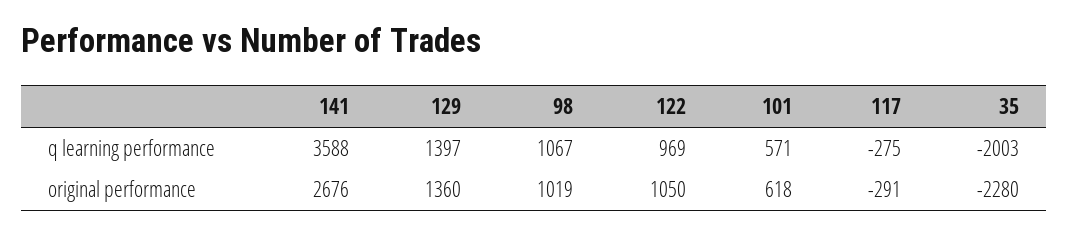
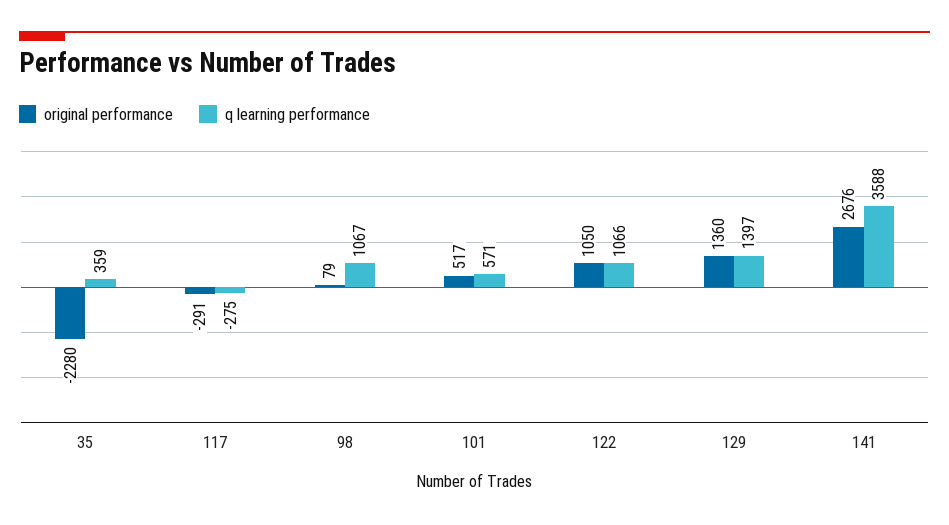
  {
    "q learning performance": {
      "141": 3588,
      "129": 1397,
      "98": 1067,
-     "122": 969,
+     "122": 1066,
      "101": 571,
      "117": -275,
-     "35": -2003
+     "35": 359
    },
    "original performance": {
      "141": 2676,
      "129": 1360,
-     "98": 1019,
+     "98": 79,
      "122": 1050,
-     "101": 618,
+     "101": 517,
      "117": -291,
      "35": -2280
    }
  }

